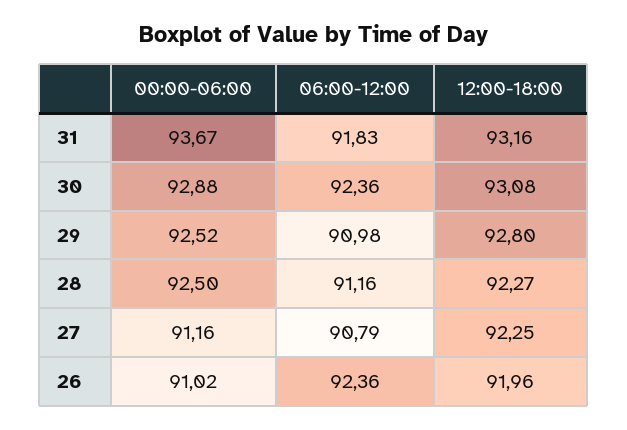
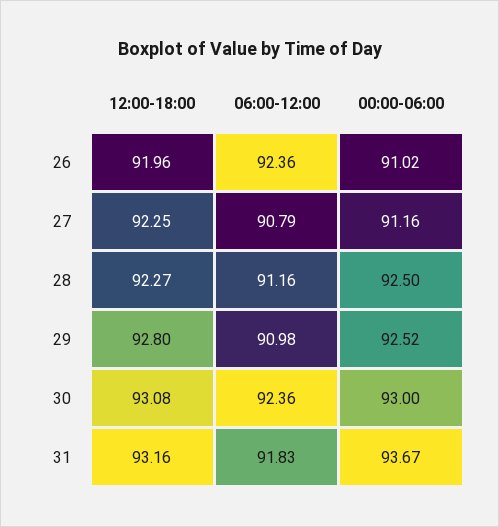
  {
    "00:00-06:00": {
      "31": 93.67,
-     "30": 92.88,
+     "30": 93,
      "29": 92.52,
      "28": 92.5,
      "27": 91.16,
      "26": 91.02
    },
    "06:00-12:00": {
      "31": 91.83,
      "30": 92.36,
      "29": 90.98,
      "28": 91.16,
      "27": 90.79,
      "26": 92.36
    },
    "12:00-18:00": {
      "31": 93.16,
      "30": 93.08,
      "29": 92.8,
      "28": 92.27,
      "27": 92.25,
      "26": 91.96
    }
  }

